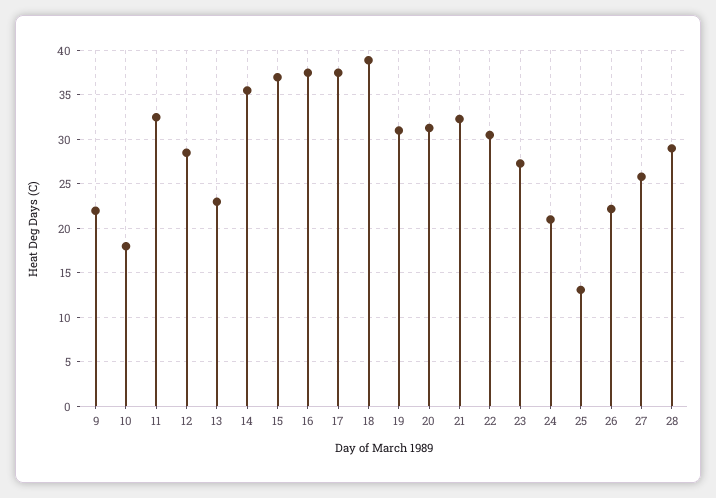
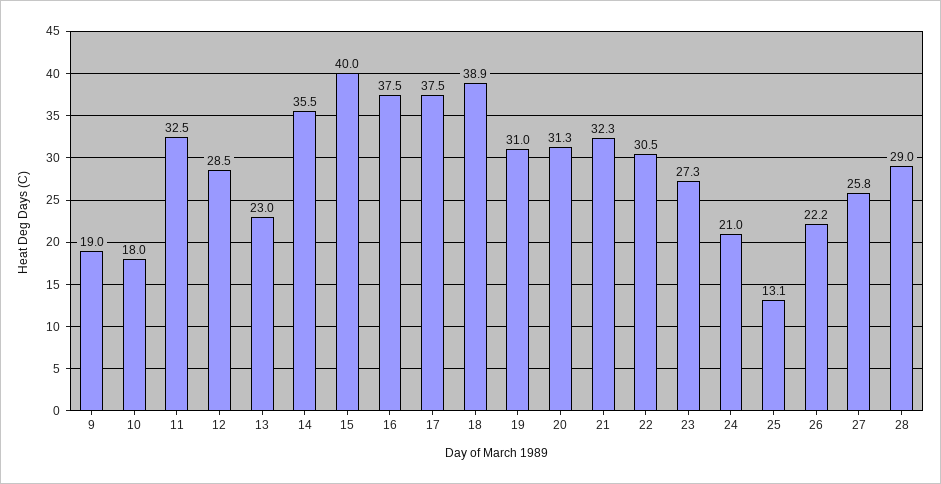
  {
-   "9": 22,
+   "9": 19,
    "10": 18,
    "11": 32.5,
    "12": 28.5,
    "13": 23,
    "14": 35.5,
-   "15": 37,
+   "15": 40,
    "16": 37.5,
    "17": 37.5,
    "18": 38.9,
    "19": 31,
    "20": 31.3,
    "21": 32.3,
    "22": 30.5,
    "23": 27.3,
    "24": 21,
    "25": 13.1,
    "26": 22.2,
    "27": 25.8,
    "28": 29
  }

